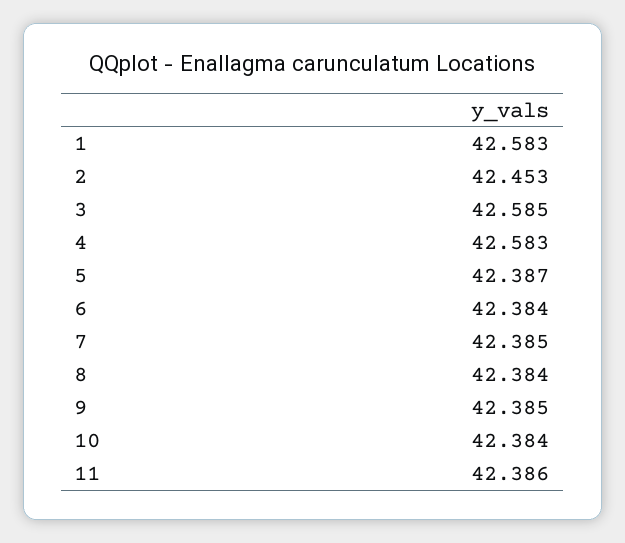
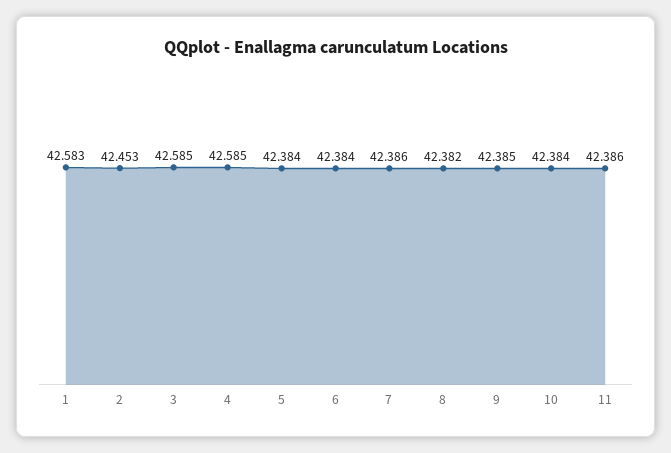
  {
    "1": 42.583,
    "2": 42.453,
    "3": 42.585,
-   "4": 42.583,
+   "4": 42.585,
-   "5": 42.387,
+   "5": 42.384,
    "6": 42.384,
-   "7": 42.385,
+   "7": 42.386,
-   "8": 42.384,
+   "8": 42.382,
    "9": 42.385,
    "10": 42.384,
    "11": 42.386
  }

